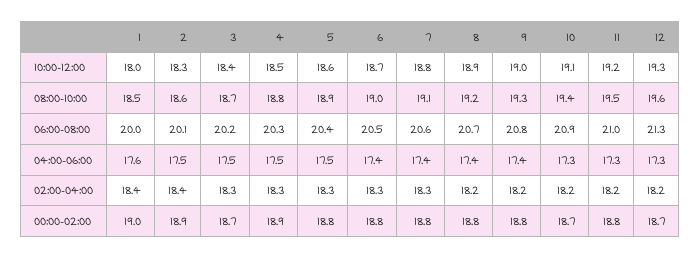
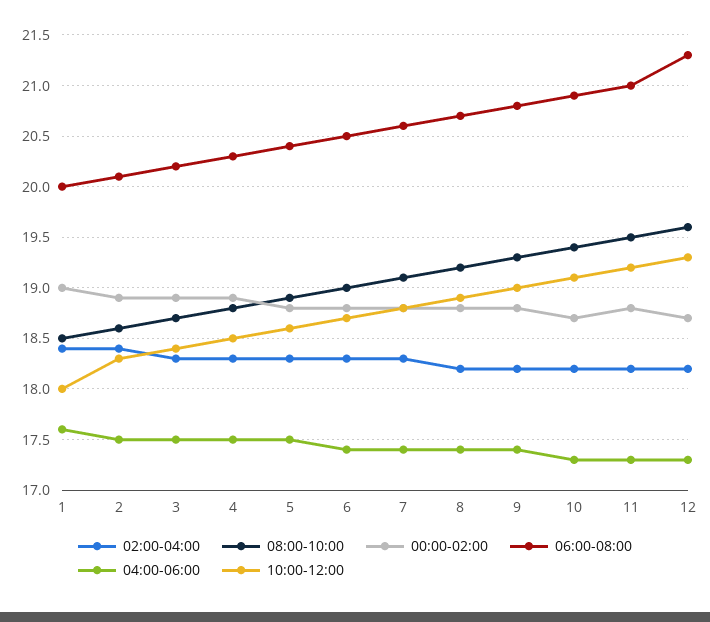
  {
    "10:00-12:00": {
      "1": 18,
      "2": 18.3,
      "3": 18.4,
      "4": 18.5,
      "5": 18.6,
      "6": 18.7,
      "7": 18.8,
      "8": 18.9,
      "9": 19,
      "10": 19.1,
      "11": 19.2,
      "12": 19.3
    },
    "08:00-10:00": {
      "1": 18.5,
      "2": 18.6,
      "3": 18.7,
      "4": 18.8,
      "5": 18.9,
      "6": 19,
      "7": 19.1,
      "8": 19.2,
      "9": 19.3,
      "10": 19.4,
      "11": 19.5,
      "12": 19.6
    },
    "06:00-08:00": {
      "1": 20,
      "2": 20.1,
      "3": 20.2,
      "4": 20.3,
      "5": 20.4,
      "6": 20.5,
      "7": 20.6,
      "8": 20.7,
      "9": 20.8,
      "10": 20.9,
      "11": 21,
      "12": 21.3
    },
    "04:00-06:00": {
      "1": 17.6,
      "2": 17.5,
      "3": 17.5,
      "4": 17.5,
      "5": 17.5,
      "6": 17.4,
      "7": 17.4,
      "8": 17.4,
      "9": 17.4,
      "10": 17.3,
      "11": 17.3,
      "12": 17.3
    },
    "02:00-04:00": {
      "1": 18.4,
      "2": 18.4,
      "3": 18.3,
      "4": 18.3,
      "5": 18.3,
      "6": 18.3,
      "7": 18.3,
      "8": 18.2,
      "9": 18.2,
      "10": 18.2,
      "11": 18.2,
      "12": 18.2
    },
    "00:00-02:00": {
      "1": 19,
      "2": 18.9,
-     "3": 18.7,
+     "3": 18.9,
      "4": 18.9,
      "5": 18.8,
      "6": 18.8,
      "7": 18.8,
      "8": 18.8,
      "9": 18.8,
      "10": 18.7,
      "11": 18.8,
      "12": 18.7
    }
  }

